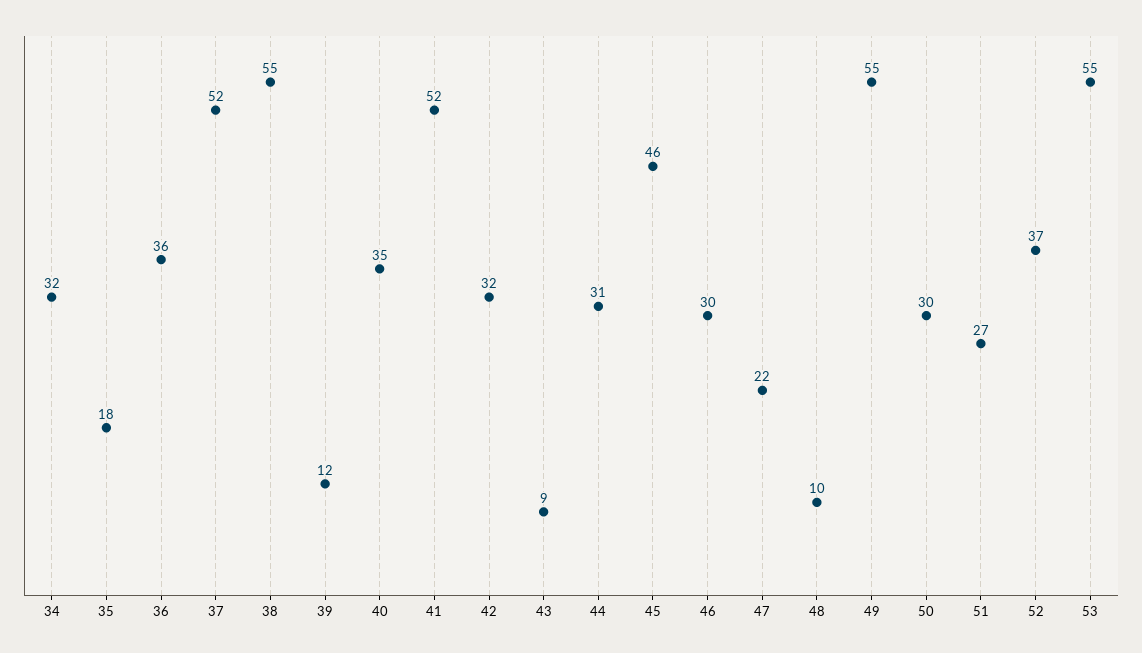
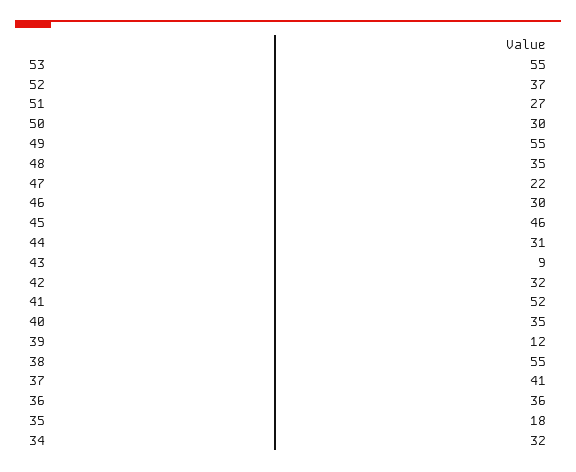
  {
    "34": 32,
    "35": 18,
    "36": 36,
-   "37": 52,
+   "37": 41,
    "38": 55,
    "39": 12,
    "40": 35,
    "41": 52,
    "42": 32,
    "43": 9,
    "44": 31,
    "45": 46,
    "46": 30,
    "47": 22,
-   "48": 10,
+   "48": 35,
    "49": 55,
    "50": 30,
    "51": 27,
    "52": 37,
    "53": 55
  }

